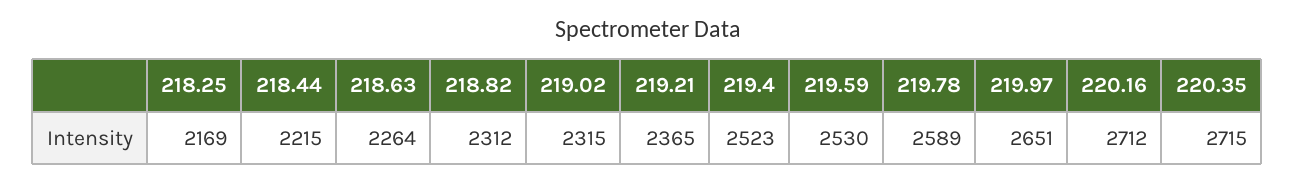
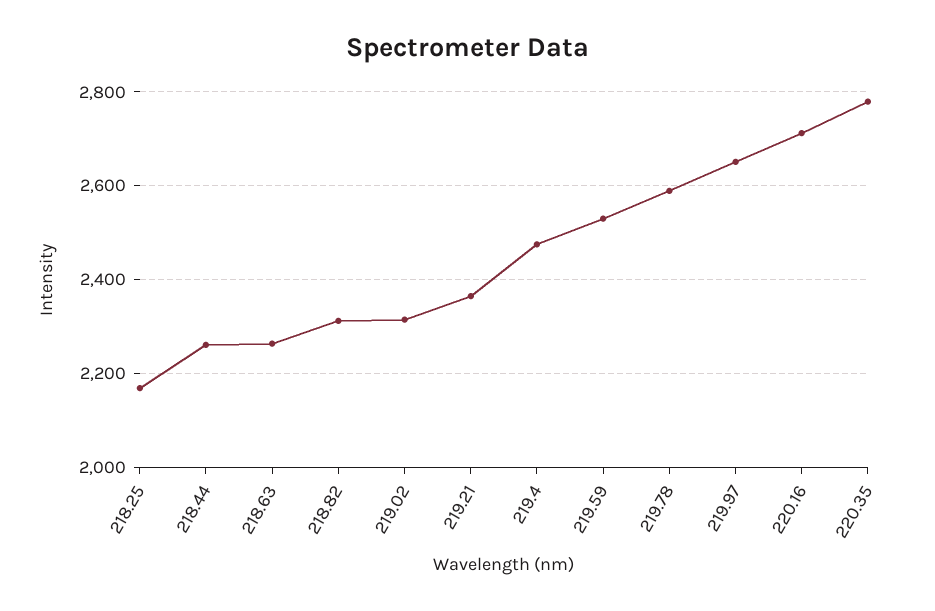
  {
    "218.25": 2169,
-   "218.44": 2215,
+   "218.44": 2260,
    "218.63": 2264,
    "218.82": 2312,
    "219.02": 2315,
    "219.21": 2365,
-   "219.4": 2523,
+   "219.4": 2480,
    "219.59": 2530,
    "219.78": 2589,
    "219.97": 2651,
    "220.16": 2712,
-   "220.35": 2715
+   "220.35": 2780
  }

